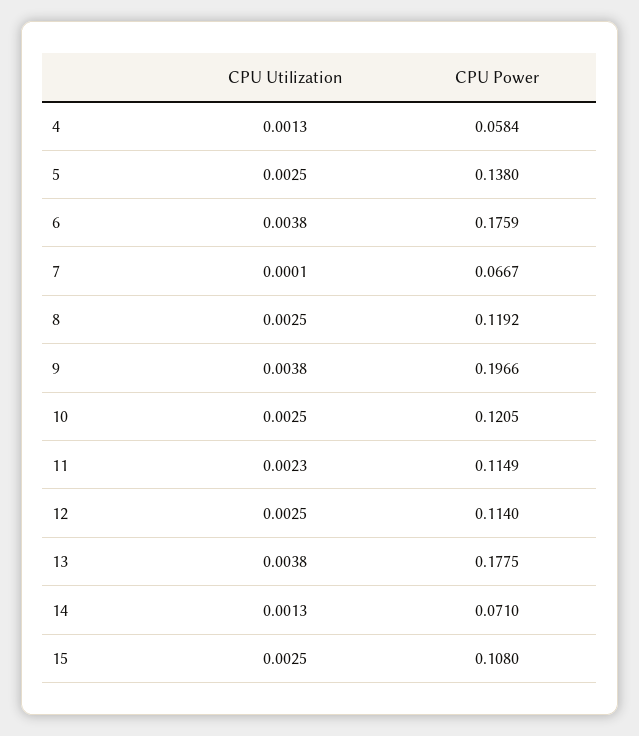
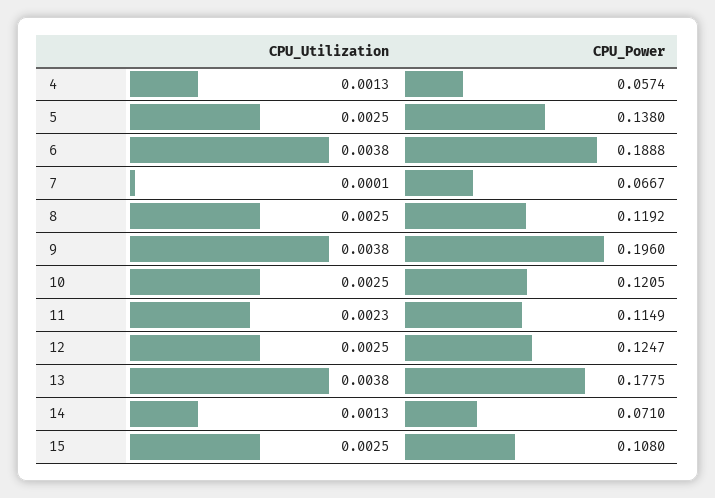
  {
    "CPU Utilization": {
      "4": 0.0013,
      "5": 0.0025,
      "6": 0.0038,
      "7": 0.0001,
      "8": 0.0025,
      "9": 0.0038,
      "10": 0.0025,
      "11": 0.0023,
      "12": 0.0025,
      "13": 0.0038,
      "14": 0.0013,
      "15": 0.0025
    },
    "CPU Power": {
-     "4": 0.0584,
+     "4": 0.0574,
      "5": 0.138,
-     "6": 0.1759,
+     "6": 0.1888,
      "7": 0.0667,
      "8": 0.1192,
-     "9": 0.1966,
+     "9": 0.196,
      "10": 0.1205,
      "11": 0.1149,
-     "12": 0.114,
+     "12": 0.1247,
      "13": 0.1775,
      "14": 0.071,
      "15": 0.108
    }
  }

